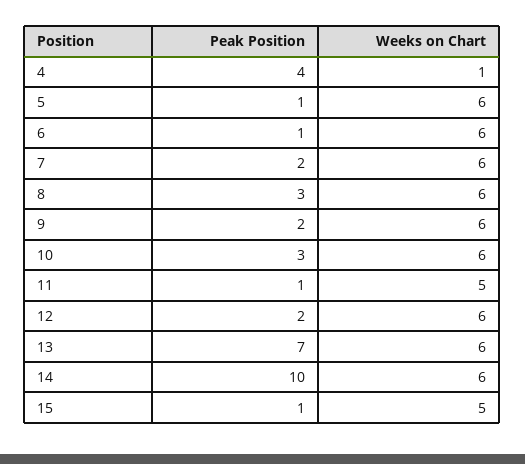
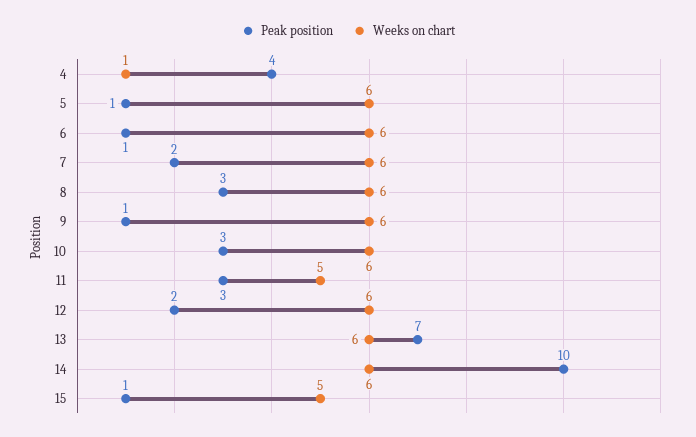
  {
    "Peak Position": {
      "4": 4,
      "5": 1,
      "6": 1,
      "7": 2,
      "8": 3,
-     "9": 2,
+     "9": 1,
      "10": 3,
-     "11": 1,
+     "11": 3,
      "12": 2,
      "13": 7,
      "14": 10,
      "15": 1
    },
    "Weeks on Chart": {
      "4": 1,
      "5": 6,
      "6": 6,
      "7": 6,
      "8": 6,
      "9": 6,
      "10": 6,
      "11": 5,
      "12": 6,
      "13": 6,
      "14": 6,
      "15": 5
    }
  }

